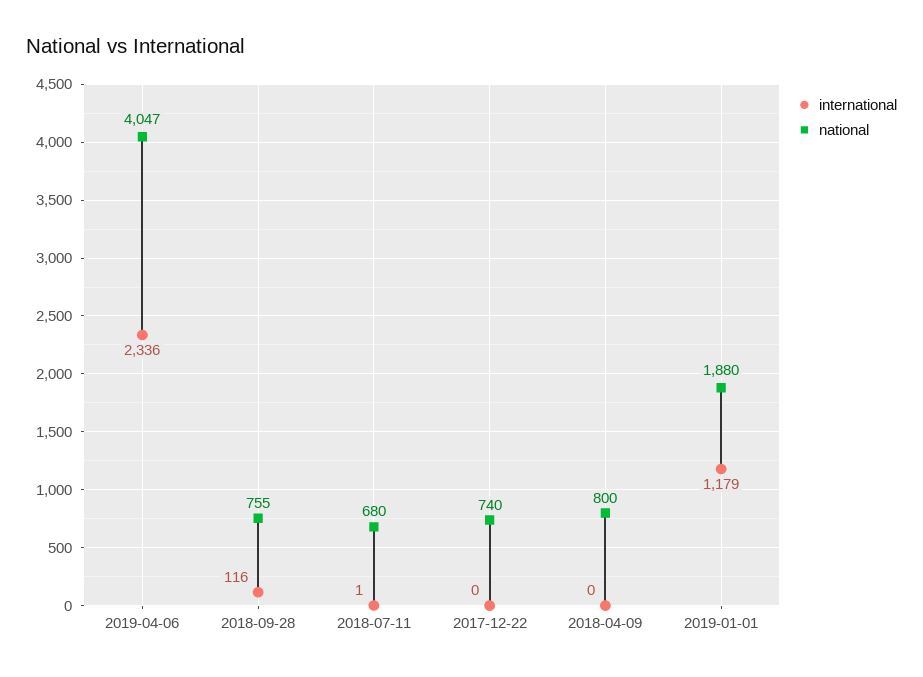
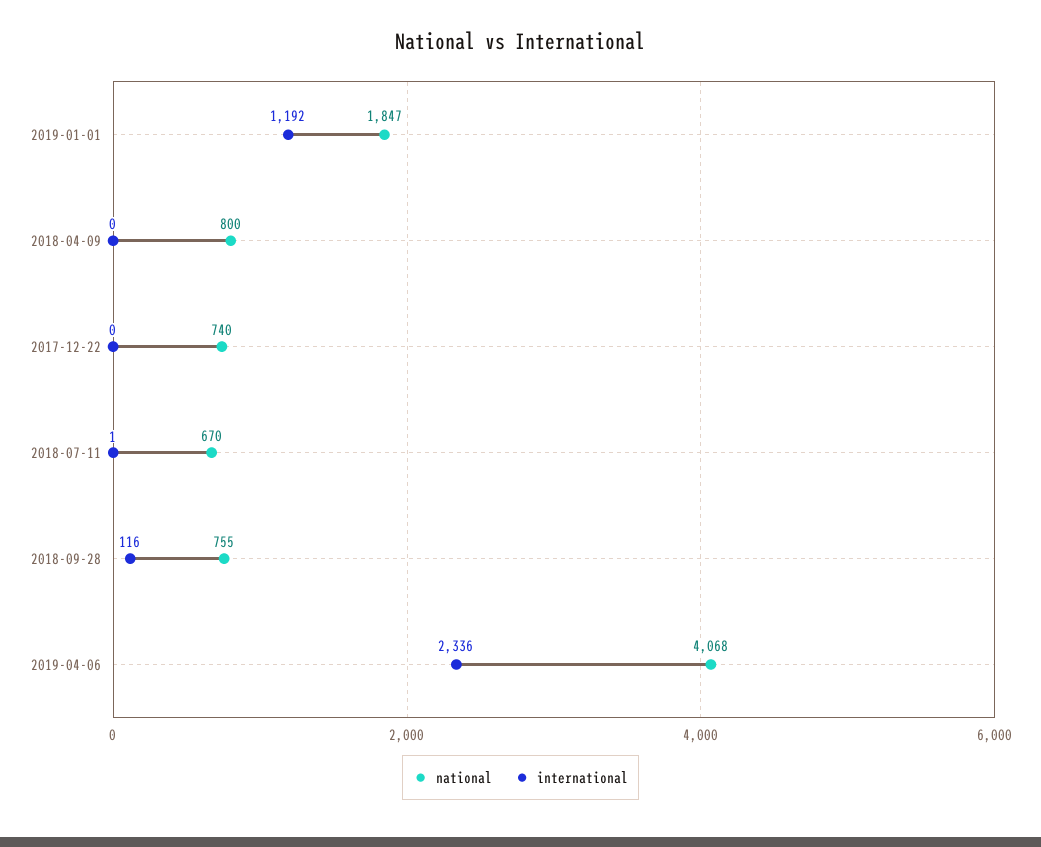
  {
    "international": {
      "2019-04-06": 2336,
      "2018-09-28": 116,
      "2018-07-11": 1,
      "2017-12-22": 0,
      "2018-04-09": 0,
-     "2019-01-01": 1179
+     "2019-01-01": 1192
    },
    "national": {
-     "2019-04-06": 4047,
+     "2019-04-06": 4068,
      "2018-09-28": 755,
-     "2018-07-11": 680,
+     "2018-07-11": 670,
      "2017-12-22": 740,
      "2018-04-09": 800,
-     "2019-01-01": 1880
+     "2019-01-01": 1847
    }
  }

